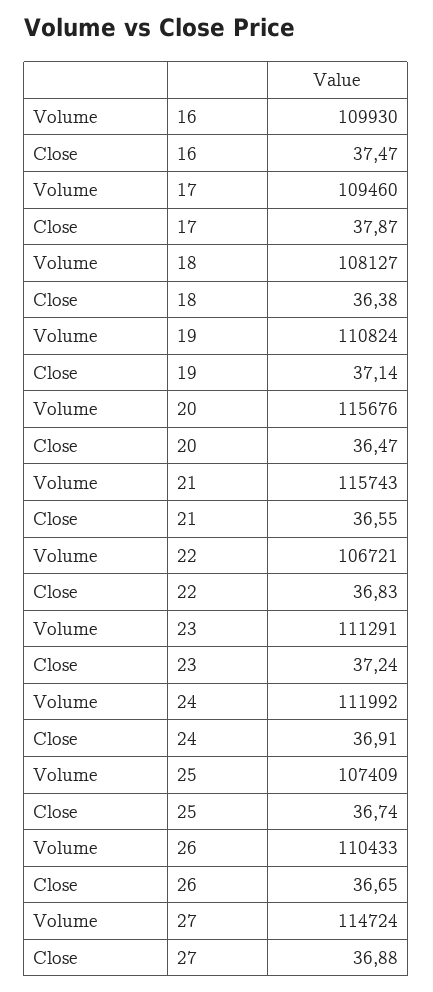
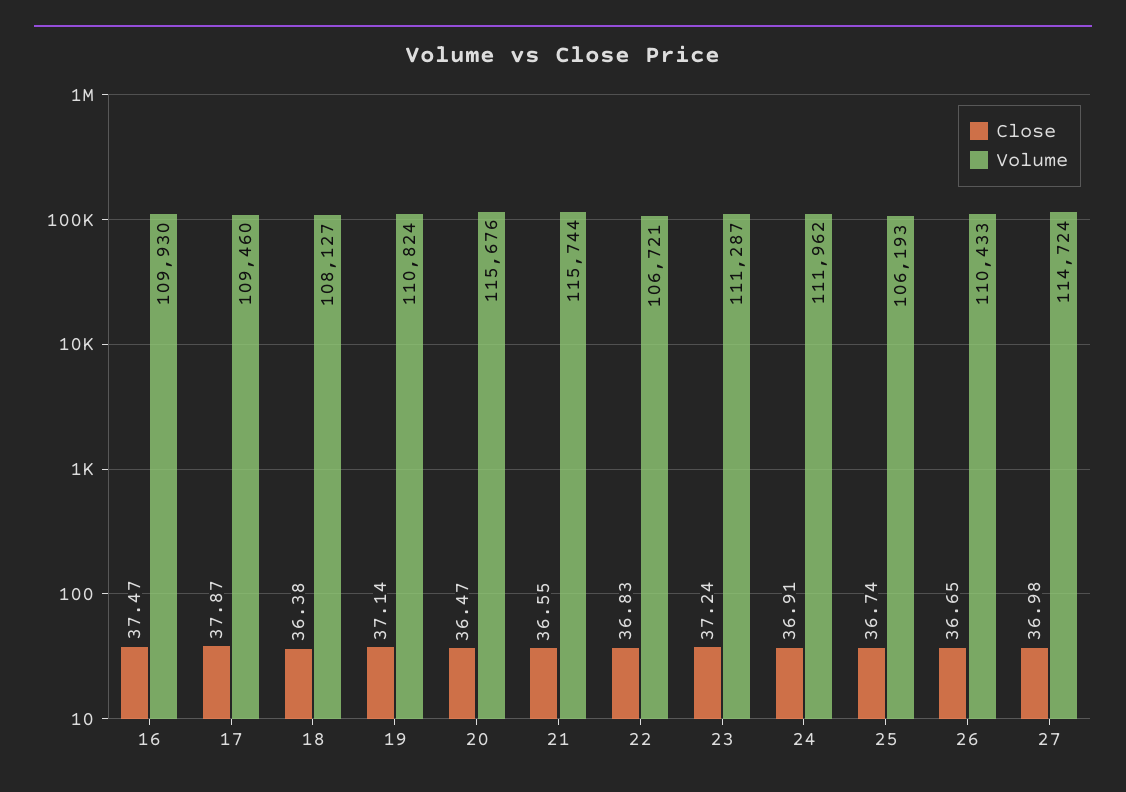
  {
    "Volume": {
      "16": 109930,
      "17": 109460,
      "18": 108127,
      "19": 110824,
      "20": 115676,
-     "21": 115743,
+     "21": 115744,
      "22": 106721,
-     "23": 111291,
+     "23": 111287,
-     "24": 111992,
+     "24": 111962,
-     "25": 107409,
+     "25": 106193,
      "26": 110433,
      "27": 114724
    },
    "Close": {
      "16": 37.47,
      "17": 37.87,
      "18": 36.38,
      "19": 37.14,
      "20": 36.47,
      "21": 36.55,
      "22": 36.83,
      "23": 37.24,
      "24": 36.91,
      "25": 36.74,
      "26": 36.65,
-     "27": 36.88
+     "27": 36.98
    }
  }

